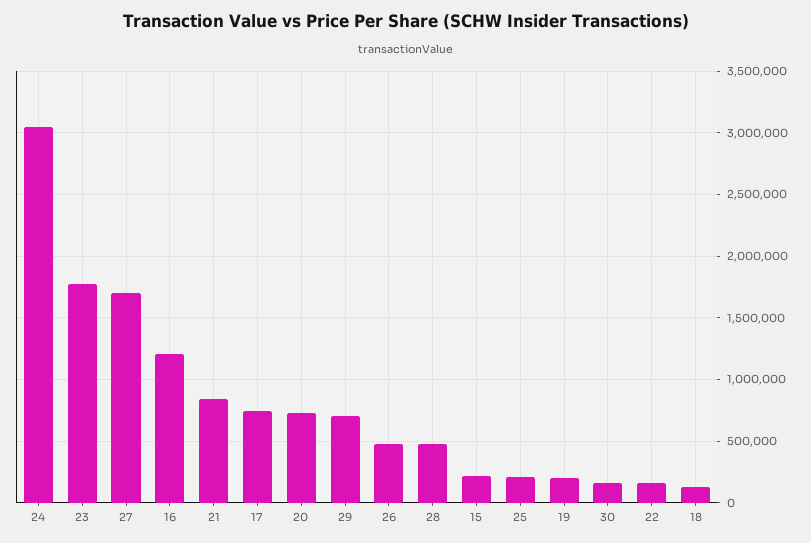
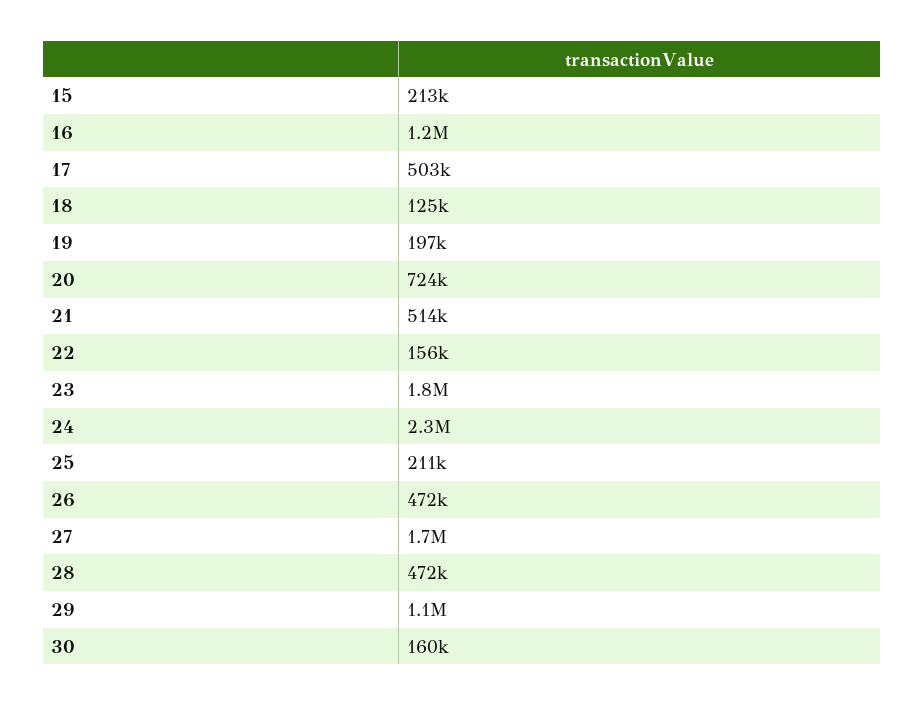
  {
-   "24": 3050000,
+   "24": 2300000,
    "23": 1800000,
    "27": 1700000,
    "16": 1200000,
-   "21": 850000,
+   "21": 514000,
-   "17": 750000,
+   "17": 503000,
    "20": 724000,
-   "29": 700000,
+   "29": 1100000,
    "26": 472000,
    "28": 472000,
    "15": 213000,
    "25": 211000,
    "19": 197000,
    "30": 160000,
    "22": 156000,
    "18": 125000
  }

